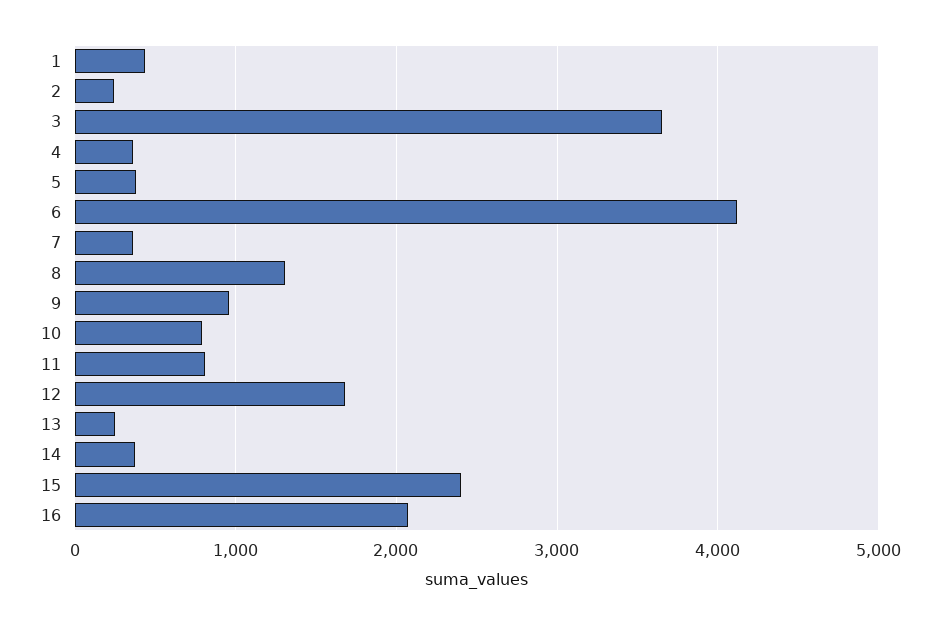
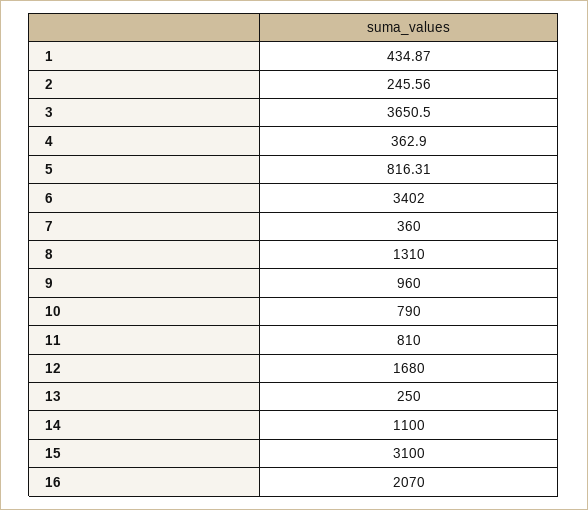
  {
    "1": 434.87,
    "2": 245.56,
    "3": 3650.5,
    "4": 362.9,
-   "5": 400,
+   "5": 816.31,
-   "6": 4100,
+   "6": 3402,
    "7": 360,
    "8": 1310,
    "9": 960,
    "10": 790,
    "11": 810,
    "12": 1680,
    "13": 250,
-   "14": 400,
+   "14": 1100,
-   "15": 2400,
+   "15": 3100,
    "16": 2070
  }

